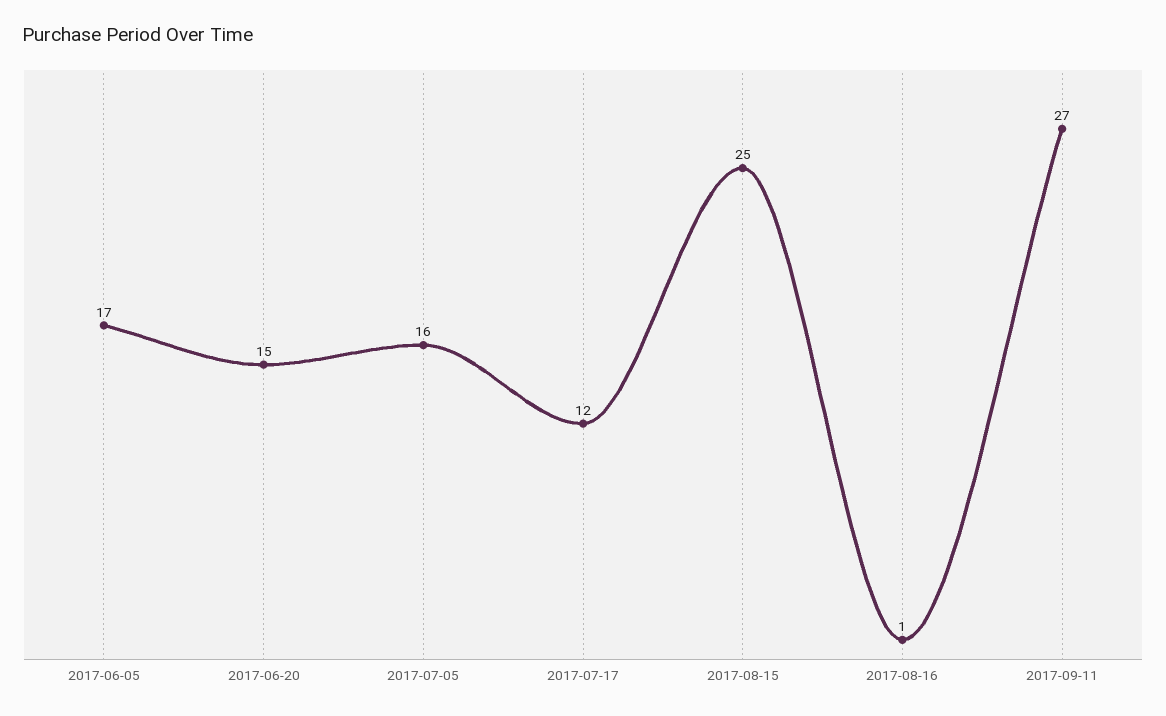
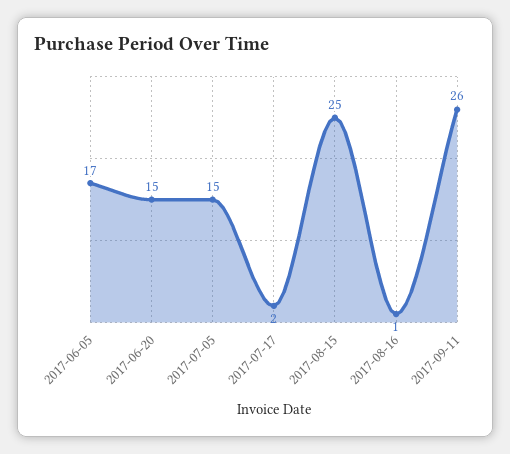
  {
    "2017-06-05": 17,
    "2017-06-20": 15,
-   "2017-07-05": 16,
+   "2017-07-05": 15,
-   "2017-07-17": 12,
+   "2017-07-17": 2,
    "2017-08-15": 25,
    "2017-08-16": 1,
-   "2017-09-11": 27
+   "2017-09-11": 26
  }

